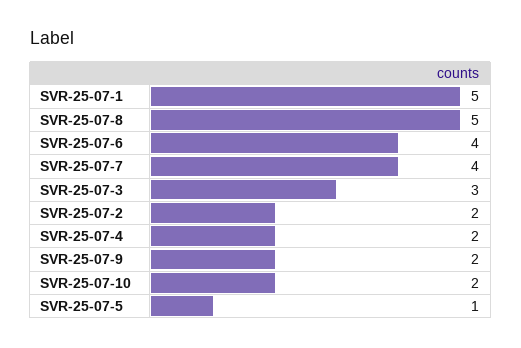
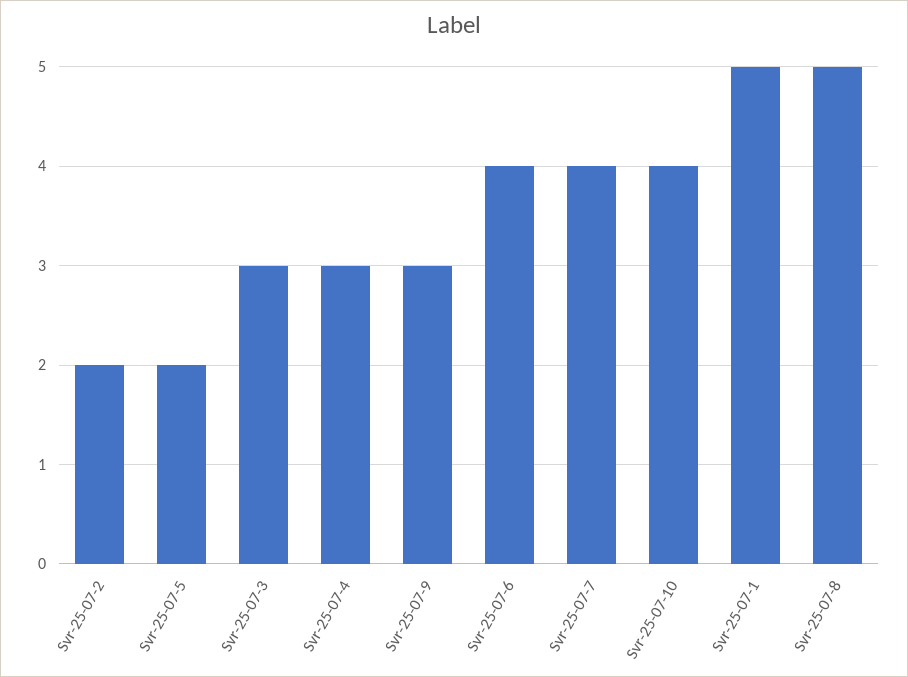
  {
    "SVR-25-07-1": 5,
    "SVR-25-07-8": 5,
    "SVR-25-07-6": 4,
    "SVR-25-07-7": 4,
    "SVR-25-07-3": 3,
    "SVR-25-07-2": 2,
-   "SVR-25-07-4": 2,
+   "SVR-25-07-4": 3,
-   "SVR-25-07-9": 2,
+   "SVR-25-07-9": 3,
-   "SVR-25-07-10": 2,
+   "SVR-25-07-10": 4,
-   "SVR-25-07-5": 1
+   "SVR-25-07-5": 2
  }

